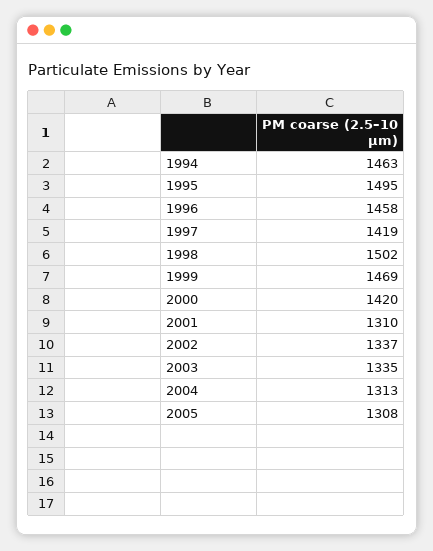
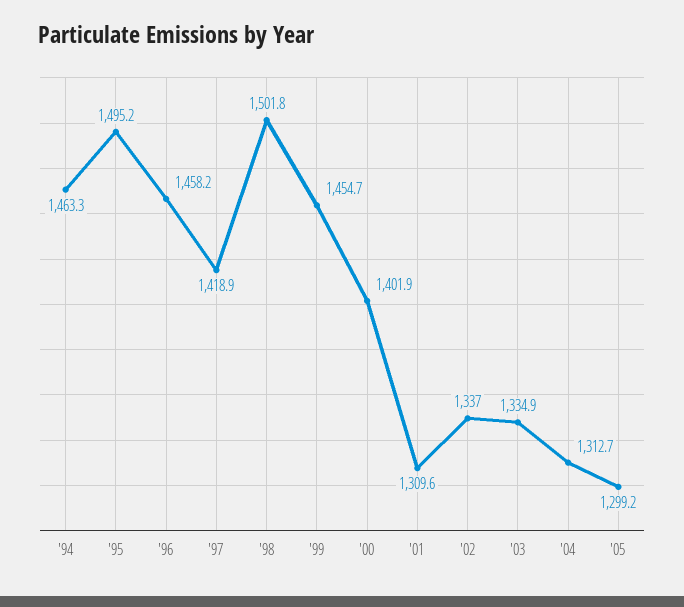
  {
    "1994": 1463.3,
    "1995": 1495.2,
    "1996": 1458.2,
    "1997": 1418.9,
    "1998": 1501.8,
-   "1999": 1469,
+   "1999": 1454.7,
-   "2000": 1420,
+   "2000": 1401.9,
    "2001": 1309.6,
    "2002": 1337,
    "2003": 1334.9,
    "2004": 1312.7,
-   "2005": 1308
+   "2005": 1299.2
  }

